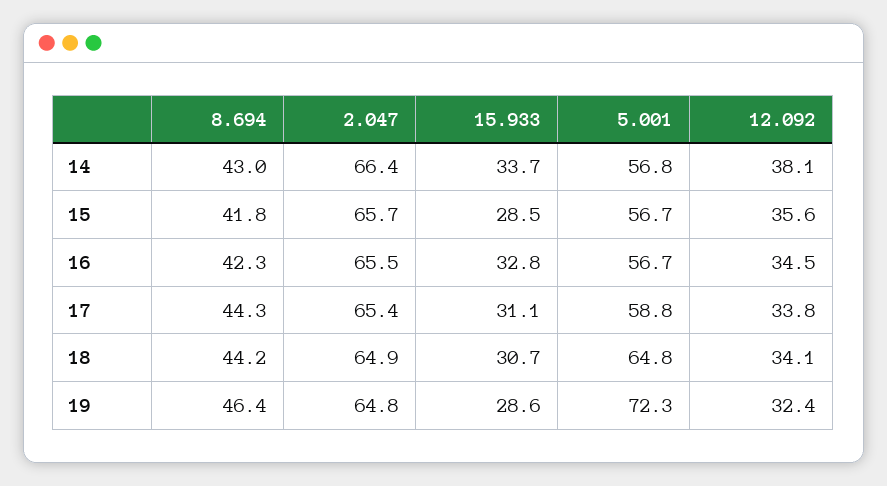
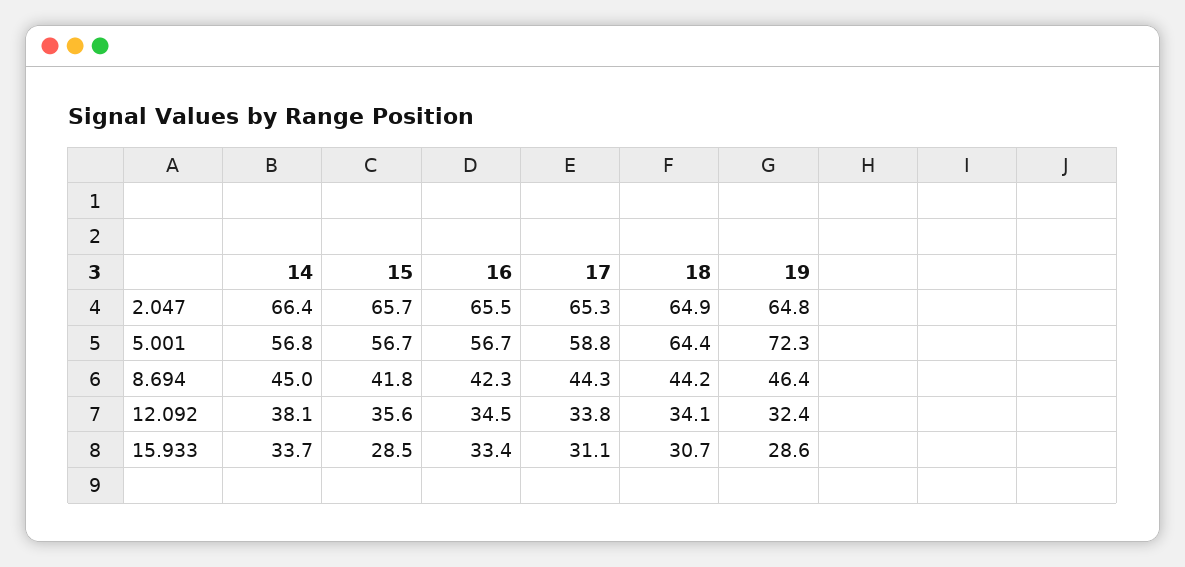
  {
    "8.694": {
-     "14": 43,
+     "14": 45,
      "15": 41.8,
      "16": 42.3,
      "17": 44.3,
      "18": 44.2,
      "19": 46.4
    },
    "2.047": {
      "14": 66.4,
      "15": 65.7,
      "16": 65.5,
-     "17": 65.4,
+     "17": 65.3,
      "18": 64.9,
      "19": 64.8
    },
    "15.933": {
      "14": 33.7,
      "15": 28.5,
-     "16": 32.8,
+     "16": 33.4,
      "17": 31.1,
      "18": 30.7,
      "19": 28.6
    },
    "5.001": {
      "14": 56.8,
      "15": 56.7,
      "16": 56.7,
      "17": 58.8,
-     "18": 64.8,
+     "18": 64.4,
      "19": 72.3
    },
    "12.092": {
      "14": 38.1,
      "15": 35.6,
      "16": 34.5,
      "17": 33.8,
      "18": 34.1,
      "19": 32.4
    }
  }

